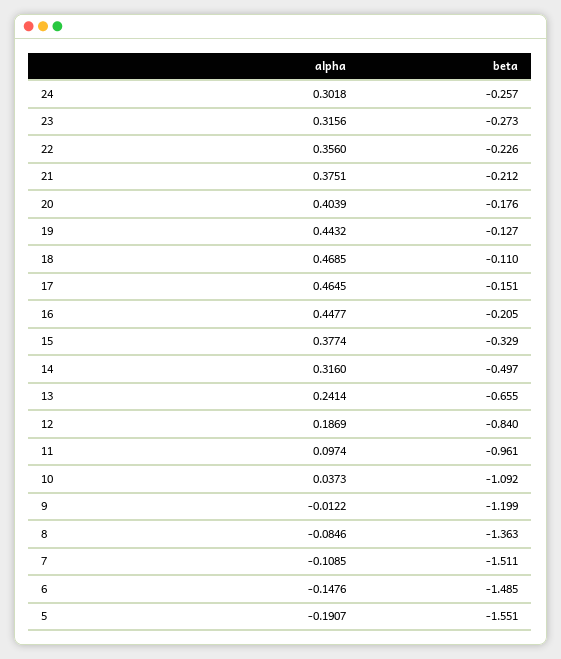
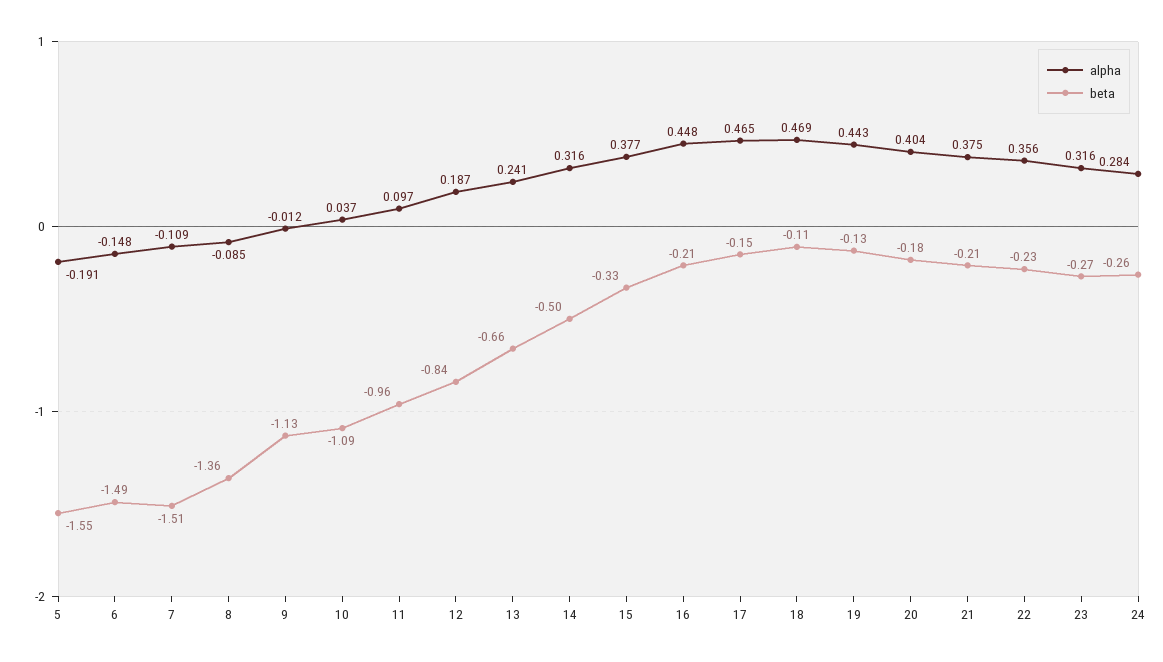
  {
    "alpha": {
-     "24": 0.3018,
+     "24": 0.284,
      "23": 0.3156,
      "22": 0.356,
      "21": 0.3751,
      "20": 0.4039,
      "19": 0.4432,
      "18": 0.4685,
      "17": 0.4645,
      "16": 0.4477,
      "15": 0.3774,
      "14": 0.316,
      "13": 0.2414,
      "12": 0.1869,
      "11": 0.0974,
      "10": 0.0373,
      "9": -0.0122,
      "8": -0.0846,
      "7": -0.1085,
      "6": -0.1476,
      "5": -0.1907
    },
    "beta": {
      "24": -0.257,
      "23": -0.273,
      "22": -0.226,
      "21": -0.212,
      "20": -0.176,
      "19": -0.127,
      "18": -0.11,
      "17": -0.151,
      "16": -0.205,
      "15": -0.329,
      "14": -0.497,
      "13": -0.655,
      "12": -0.84,
      "11": -0.961,
      "10": -1.092,
-     "9": -1.199,
+     "9": -1.13,
      "8": -1.363,
      "7": -1.511,
      "6": -1.485,
      "5": -1.551
    }
  }

